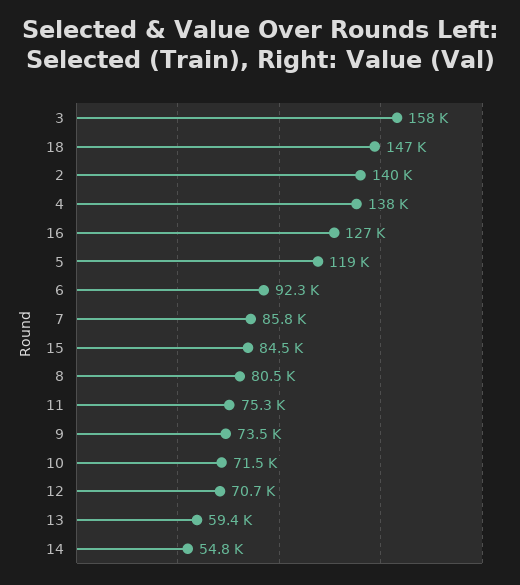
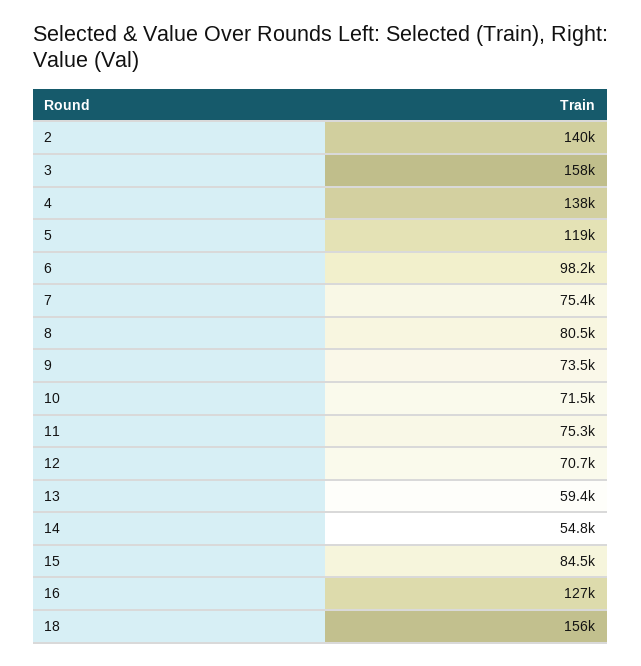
  {
    "3": 158000,
-   "18": 147000,
+   "18": 156000,
    "2": 140000,
    "4": 138000,
    "16": 127000,
    "5": 119000,
-   "6": 92300,
+   "6": 98200,
-   "7": 85800,
+   "7": 75400,
    "15": 84500,
    "8": 80500,
    "11": 75300,
    "9": 73500,
    "10": 71500,
    "12": 70700,
    "13": 59400,
    "14": 54800
  }

